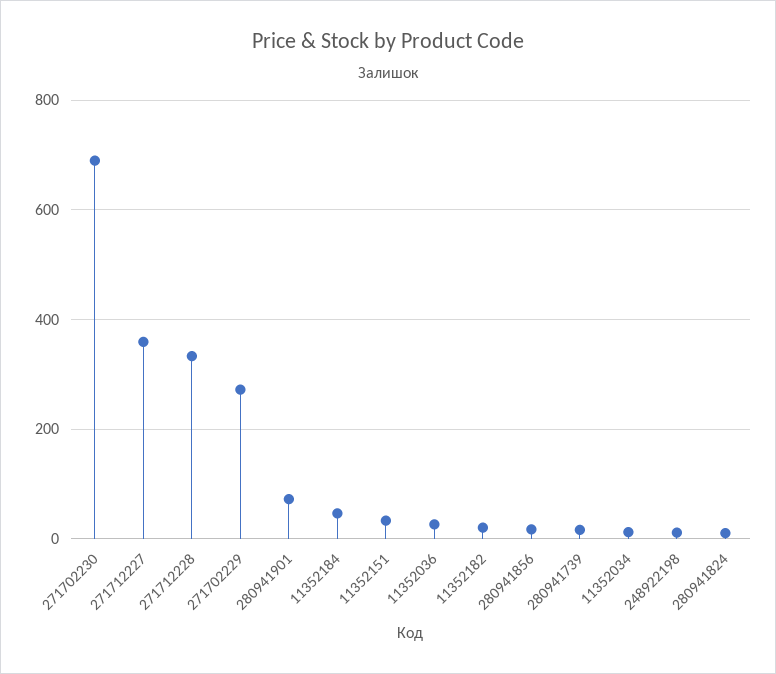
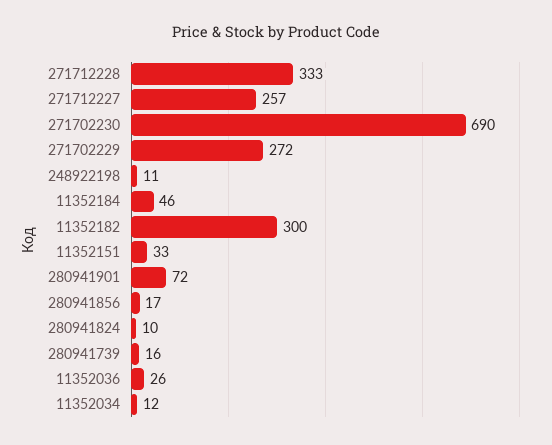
  {
    "271702230": 690,
-   "271712227": 360,
+   "271712227": 257,
    "271712228": 333,
    "271702229": 272,
    "280941901": 72,
    "11352184": 46,
    "11352151": 33,
    "11352036": 26,
-   "11352182": 20,
+   "11352182": 300,
    "280941856": 17,
    "280941739": 16,
    "11352034": 12,
    "248922198": 11,
    "280941824": 10
  }

